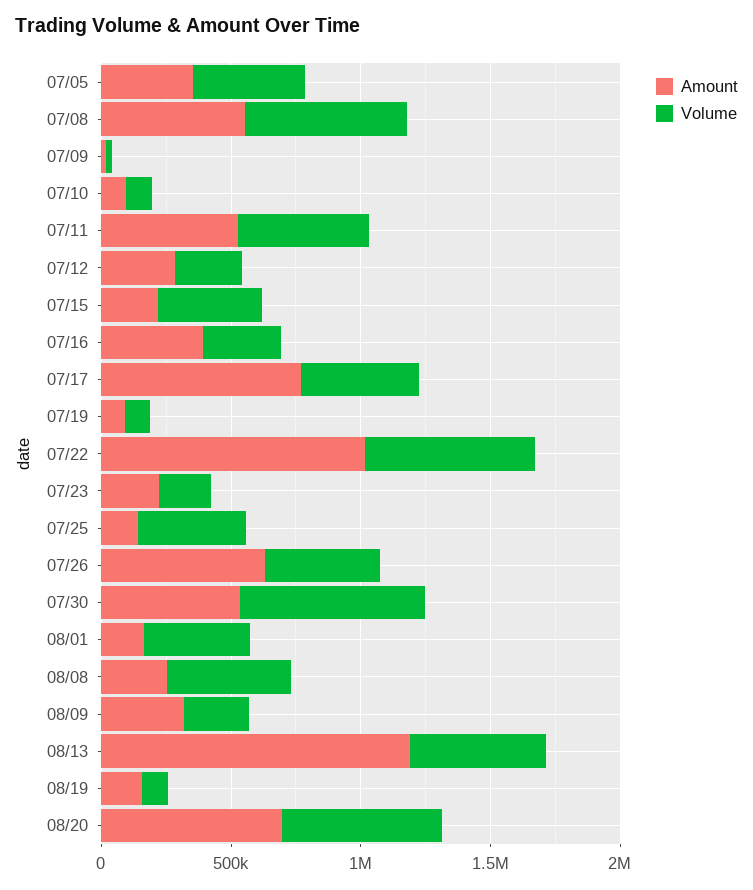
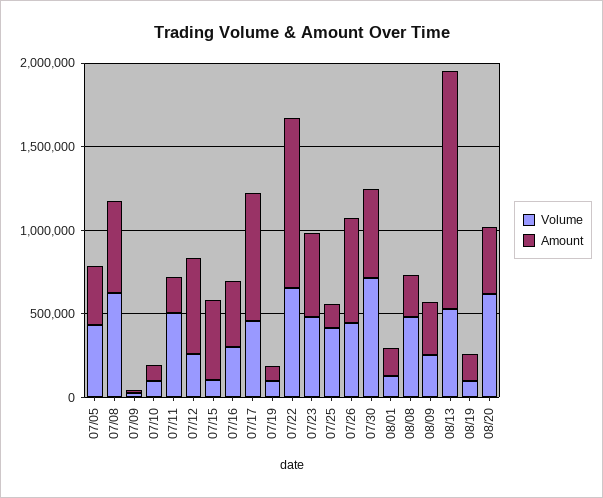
  {
    "Amount": {
      "07/05": 400000,
      "07/08": 600000,
      "07/09": 0,
      "07/10": 100000,
-     "07/11": 500000,
+     "07/11": 200000,
-     "07/12": 300000,
+     "07/12": 600000,
-     "07/15": 200000,
+     "07/15": 500000,
      "07/16": 400000,
      "07/17": 800000,
      "07/19": 100000,
      "07/22": 1000000,
-     "07/23": 200000,
+     "07/23": 500000,
      "07/25": 100000,
      "07/26": 600000,
      "07/30": 500000,
      "08/01": 200000,
      "08/08": 300000,
      "08/09": 300000,
-     "08/13": 1200000,
+     "08/13": 1400000,
      "08/19": 200000,
-     "08/20": 700000
+     "08/20": 400000
    },
    "Volume": {
      "07/05": 400000,
      "07/08": 600000,
      "07/09": 0,
      "07/10": 100000,
      "07/11": 500000,
      "07/12": 300000,
-     "07/15": 400000,
+     "07/15": 100000,
      "07/16": 300000,
      "07/17": 500000,
      "07/19": 100000,
      "07/22": 700000,
-     "07/23": 200000,
+     "07/23": 500000,
      "07/25": 400000,
      "07/26": 400000,
      "07/30": 700000,
-     "08/01": 400000,
+     "08/01": 100000,
      "08/08": 500000,
      "08/09": 300000,
      "08/13": 500000,
      "08/19": 100000,
      "08/20": 600000
    }
  }

